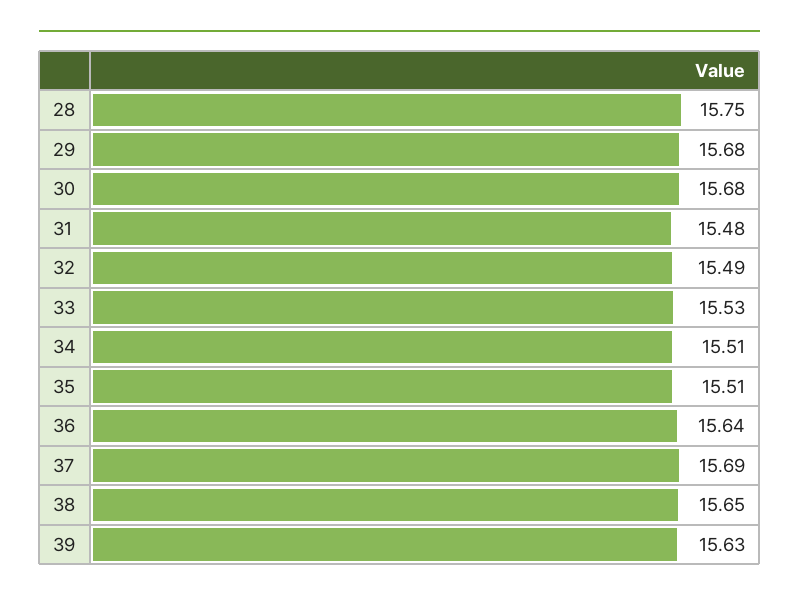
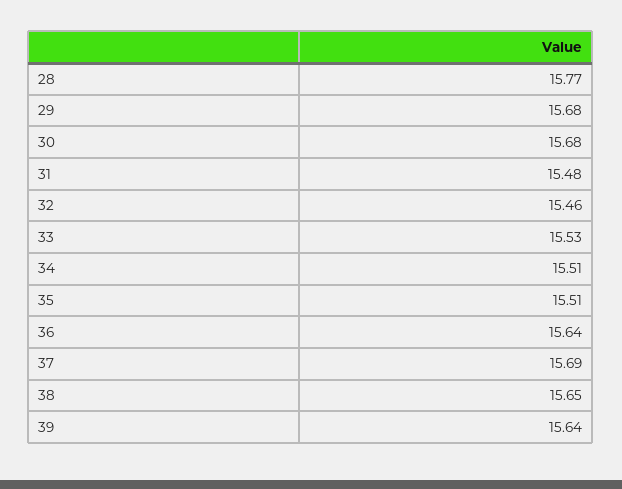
  {
-   "28": 15.75,
+   "28": 15.77,
    "29": 15.68,
    "30": 15.68,
    "31": 15.48,
-   "32": 15.49,
+   "32": 15.46,
    "33": 15.53,
    "34": 15.51,
    "35": 15.51,
    "36": 15.64,
    "37": 15.69,
    "38": 15.65,
-   "39": 15.63
+   "39": 15.64
  }

